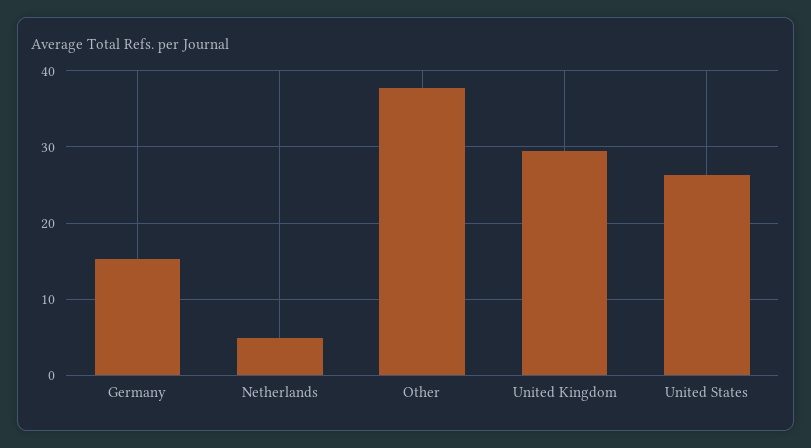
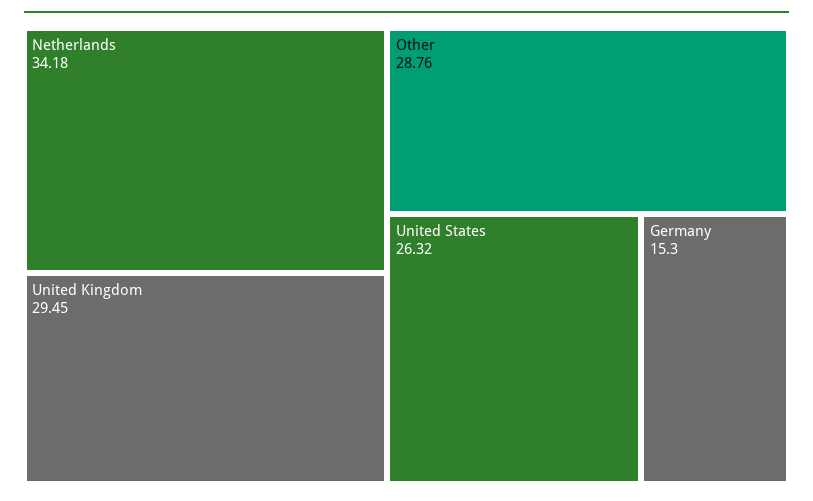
  {
    "Germany": 15.3,
-   "Netherlands": 5,
+   "Netherlands": 34.18,
-   "Other": 38,
+   "Other": 28.76,
    "United Kingdom": 29.45,
    "United States": 26.32
  }

